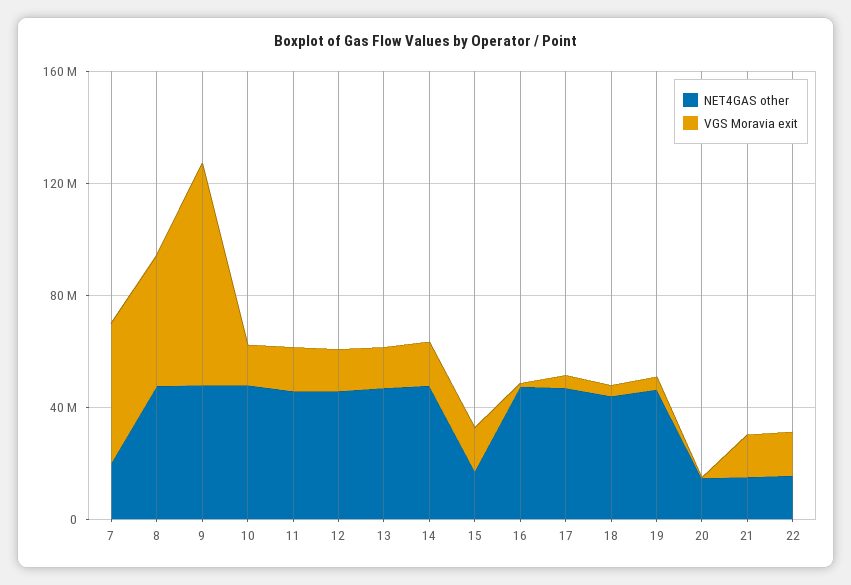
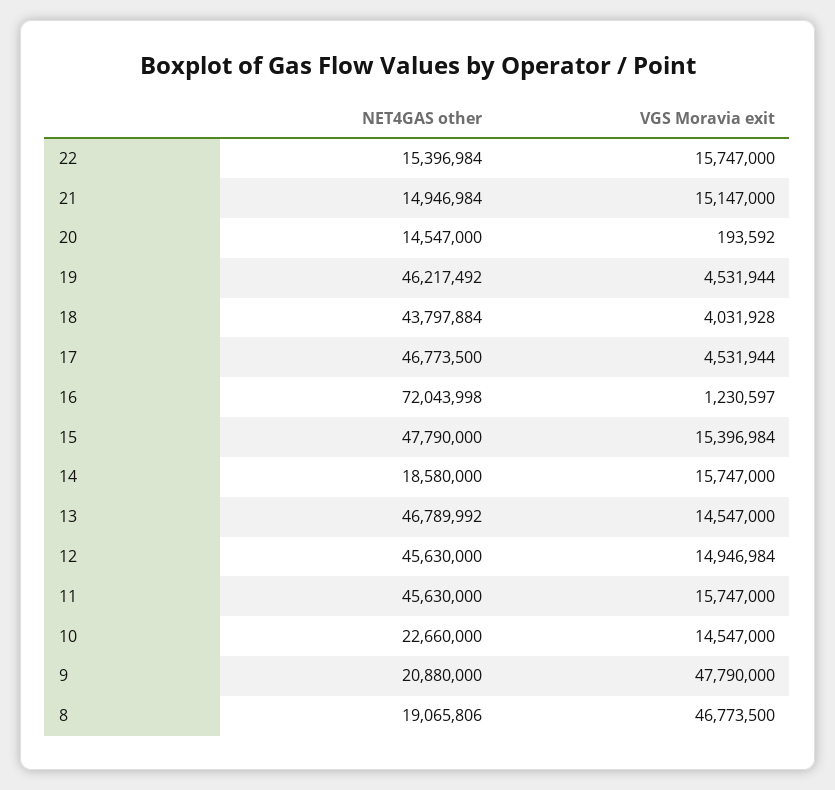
  {
    "NET4GAS other": {
-     "7": 20000000,
-     "8": 50000000,
+     "8": 19065806,
-     "9": 50000000,
+     "9": 20880000,
-     "10": 50000000,
+     "10": 22660000,
      "11": 45630000,
      "12": 45630000,
      "13": 46789992,
-     "14": 50000000,
+     "14": 18580000,
-     "15": 20000000,
+     "15": 47790000,
-     "16": 50000000,
+     "16": 72043998,
      "17": 46773500,
      "18": 43797884,
      "19": 46217492,
      "20": 14547000,
      "21": 14946984,
      "22": 15396984
    },
    "VGS Moravia exit": {
-     "7": 50000000,
      "8": 46773500,
-     "9": 80000000,
+     "9": 47790000,
      "10": 14547000,
      "11": 15747000,
      "12": 14946984,
      "13": 14547000,
      "14": 15747000,
      "15": 15396984,
      "16": 1230597,
      "17": 4531944,
      "18": 4031928,
      "19": 4531944,
      "20": 193592,
      "21": 15147000,
      "22": 15747000
    }
  }

